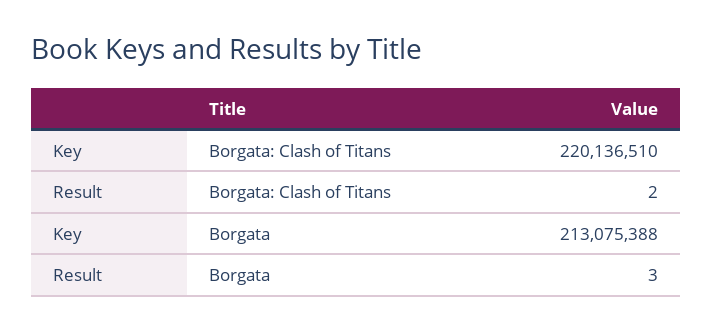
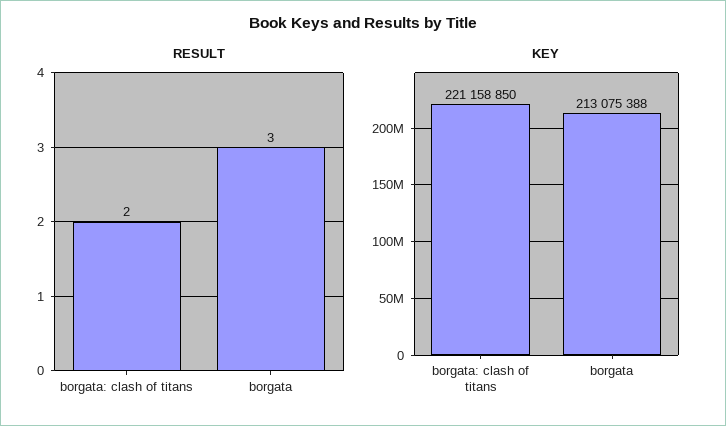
  {
    "Key": {
-     "Borgata: Clash of Titans": 220136510,
+     "Borgata: Clash of Titans": 221158850,
      "Borgata": 213075388
    },
    "Result": {
      "Borgata: Clash of Titans": 2,
      "Borgata": 3
    }
  }

